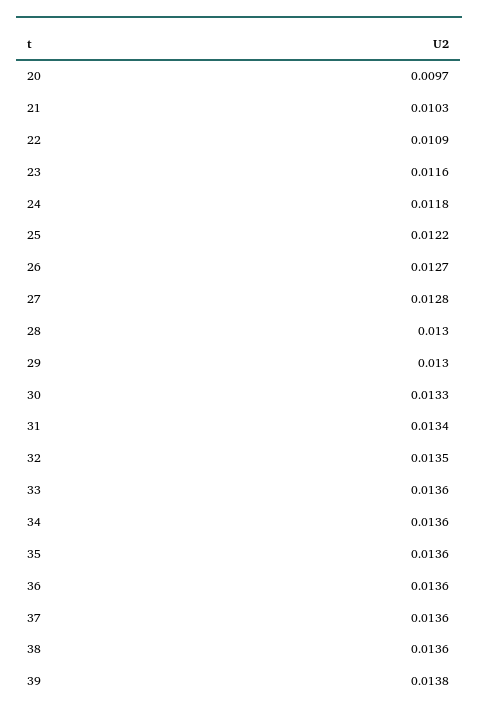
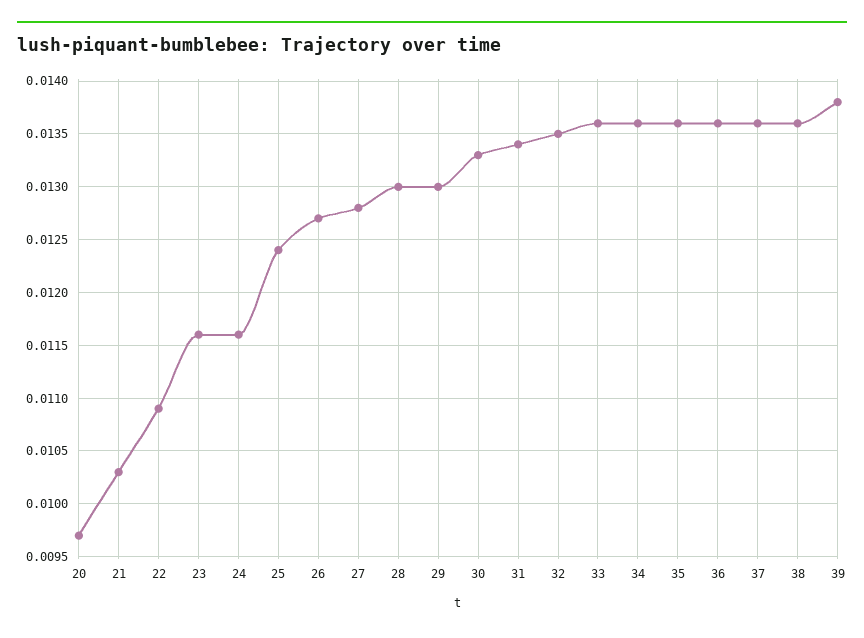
  {
    "20": 0.0097,
    "21": 0.0103,
    "22": 0.0109,
    "23": 0.0116,
-   "24": 0.0118,
+   "24": 0.0116,
-   "25": 0.0122,
+   "25": 0.0124,
    "26": 0.0127,
    "27": 0.0128,
    "28": 0.013,
    "29": 0.013,
    "30": 0.0133,
    "31": 0.0134,
    "32": 0.0135,
    "33": 0.0136,
    "34": 0.0136,
    "35": 0.0136,
    "36": 0.0136,
    "37": 0.0136,
    "38": 0.0136,
    "39": 0.0138
  }

